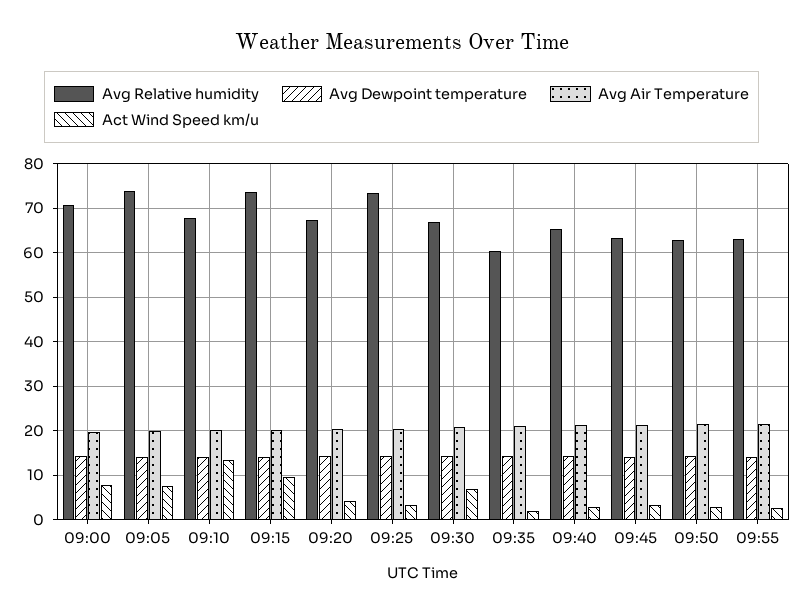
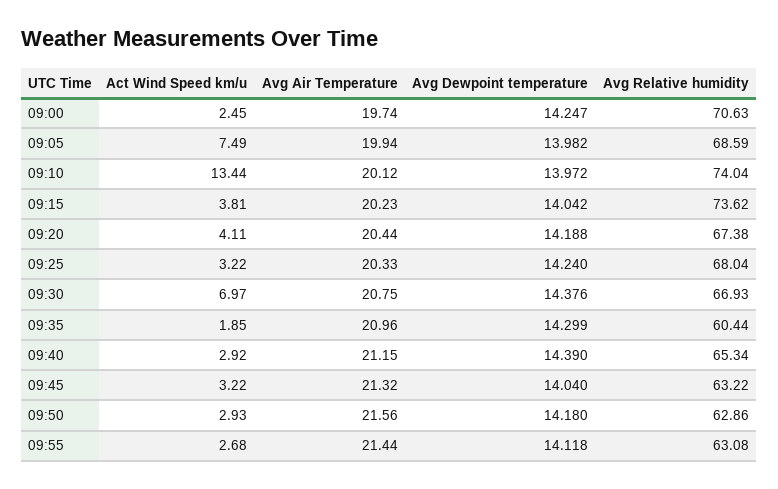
  {
    "Avg Relative humidity": {
      "09:00": 70.63,
-     "09:05": 74,
+     "09:05": 68.59,
-     "09:10": 68,
+     "09:10": 74.04,
      "09:15": 73.62,
      "09:20": 67.38,
-     "09:25": 74,
+     "09:25": 68.04,
      "09:30": 66.93,
      "09:35": 60.44,
      "09:40": 65.34,
      "09:45": 63.22,
      "09:50": 62.86,
      "09:55": 63.08
    },
    "Avg Dewpoint temperature": {
      "09:00": 14.247,
      "09:05": 13.982,
      "09:10": 13.972,
      "09:15": 14.042,
      "09:20": 14.188,
      "09:25": 14.24,
      "09:30": 14.376,
      "09:35": 14.299,
      "09:40": 14.39,
      "09:45": 14.04,
      "09:50": 14.18,
      "09:55": 14.118
    },
    "Avg Air Temperature": {
      "09:00": 19.74,
      "09:05": 19.94,
      "09:10": 20.12,
      "09:15": 20.23,
      "09:20": 20.44,
      "09:25": 20.33,
      "09:30": 20.75,
      "09:35": 20.96,
      "09:40": 21.15,
      "09:45": 21.32,
      "09:50": 21.56,
      "09:55": 21.44
    },
    "Act Wind Speed km/u": {
-     "09:00": 8,
+     "09:00": 2.45,
      "09:05": 7.49,
      "09:10": 13.44,
-     "09:15": 10,
+     "09:15": 3.81,
      "09:20": 4.11,
      "09:25": 3.22,
      "09:30": 6.97,
      "09:35": 1.85,
      "09:40": 2.92,
      "09:45": 3.22,
      "09:50": 2.93,
      "09:55": 2.68
    }
  }

